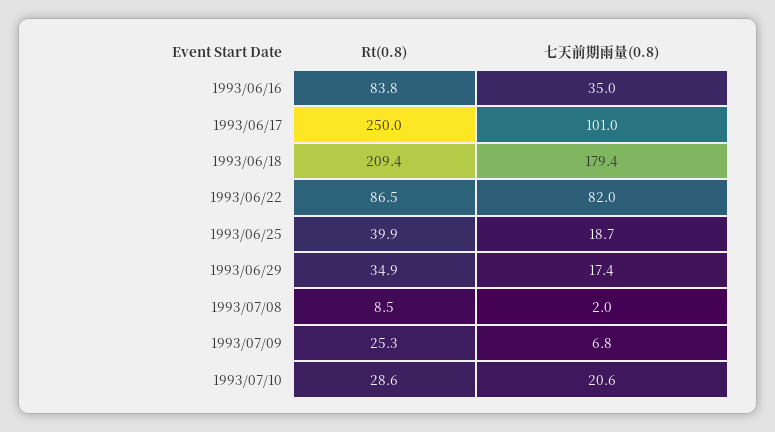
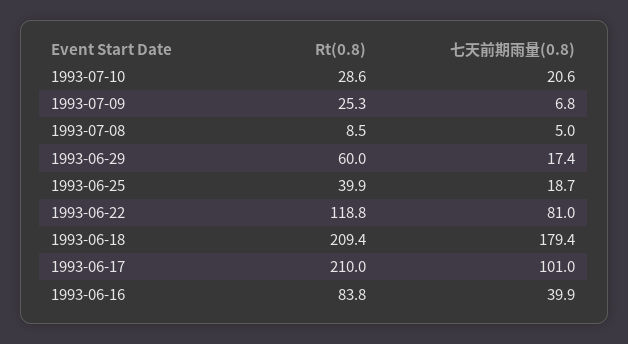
  {
    "Rt(0.8)": {
      "1993/06/16": 83.8,
-     "1993/06/17": 250,
+     "1993/06/17": 210,
      "1993/06/18": 209.4,
-     "1993/06/22": 86.5,
+     "1993/06/22": 118.8,
      "1993/06/25": 39.9,
-     "1993/06/29": 34.9,
+     "1993/06/29": 60,
      "1993/07/08": 8.5,
      "1993/07/09": 25.3,
      "1993/07/10": 28.6
    },
    "七天前期雨量(0.8)": {
-     "1993/06/16": 35,
+     "1993/06/16": 39.9,
      "1993/06/17": 101,
      "1993/06/18": 179.4,
-     "1993/06/22": 82,
+     "1993/06/22": 81,
      "1993/06/25": 18.7,
      "1993/06/29": 17.4,
-     "1993/07/08": 2,
+     "1993/07/08": 5,
      "1993/07/09": 6.8,
      "1993/07/10": 20.6
    }
  }

